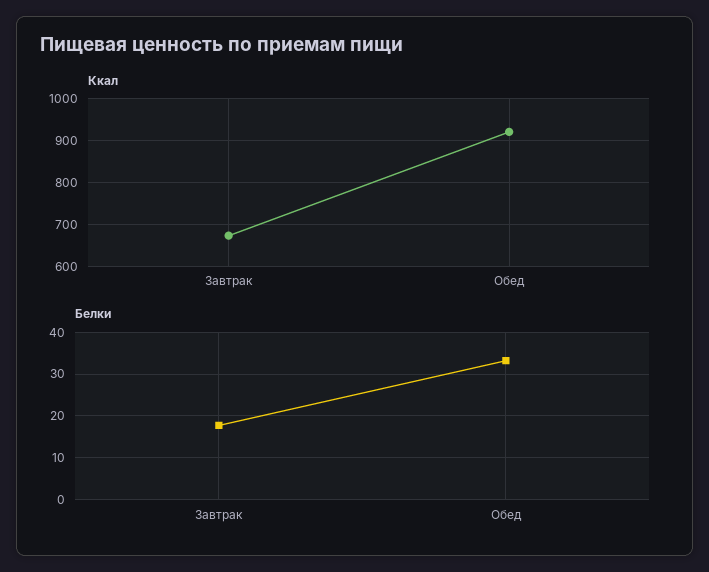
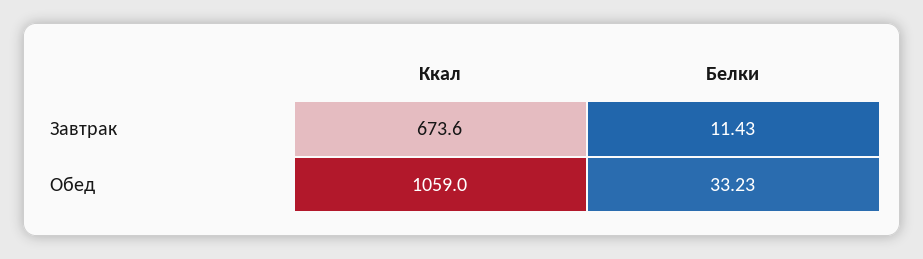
  {
    "Ккал": {
      "Завтрак": 673.6,
-     "Обед": 920
+     "Обед": 1059
    },
    "Белки": {
-     "Завтрак": 18,
+     "Завтрак": 11.43,
      "Обед": 33.23
    }
  }

